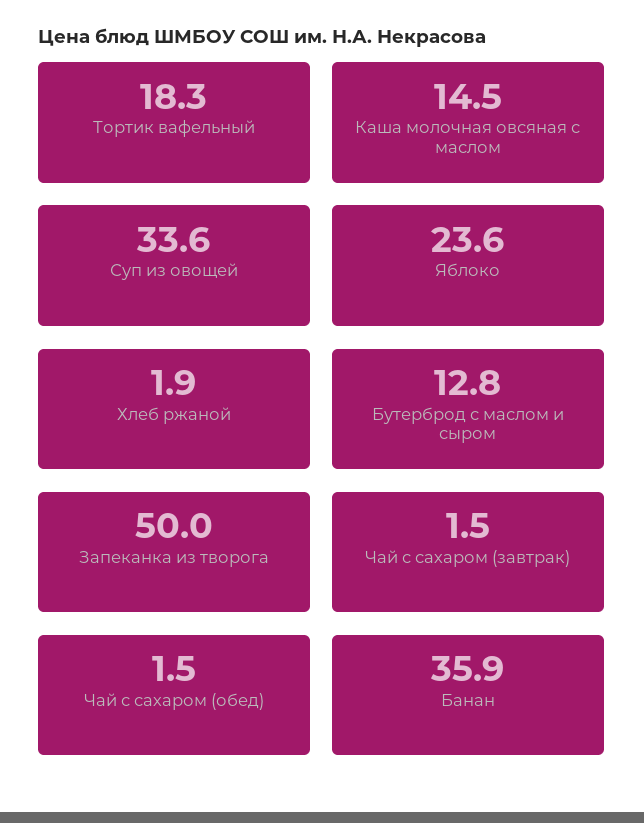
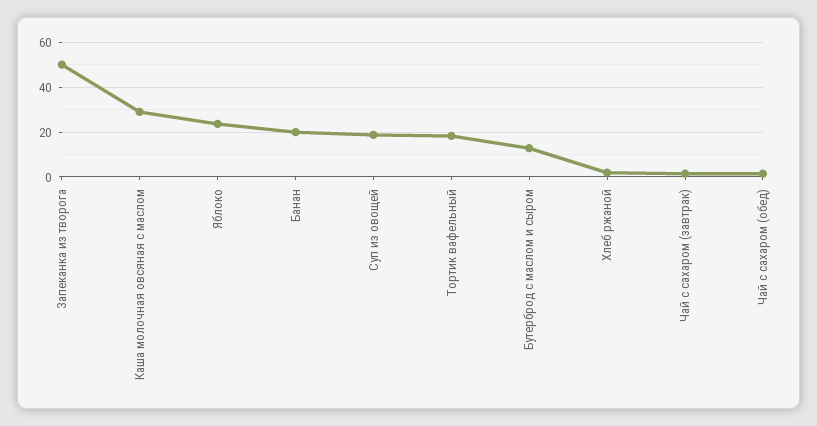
  {
    "Тортик вафельный": 18.3,
-   "Каша молочная овсяная с маслом": 14.5,
+   "Каша молочная овсяная с маслом": 30,
-   "Суп из овощей": 33.6,
+   "Суп из овощей": 20,
    "Яблоко": 23.6,
    "Хлеб ржаной": 1.9,
    "Бутерброд с маслом и сыром": 12.8,
    "Запеканка из творога": 50,
    "Чай с сахаром (завтрак)": 1.5,
    "Чай с сахаром (обед)": 1.5,
-   "Банан": 35.9
+   "Банан": 20
  }

